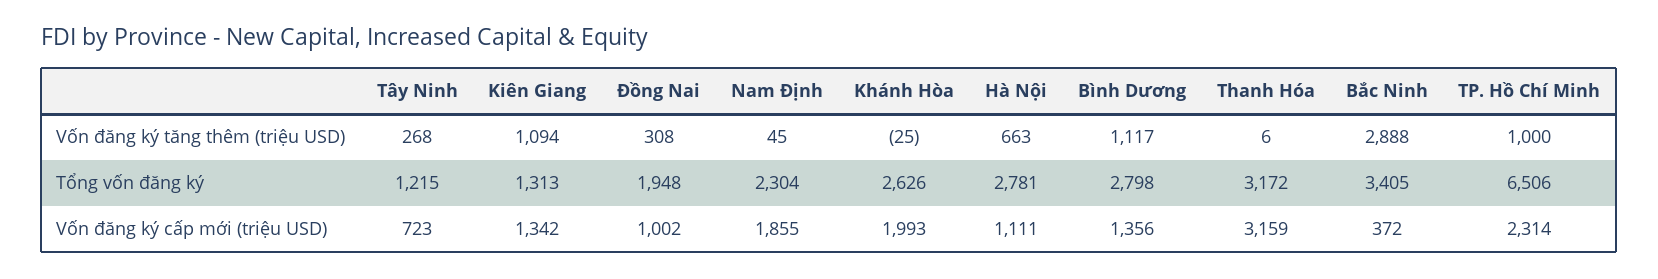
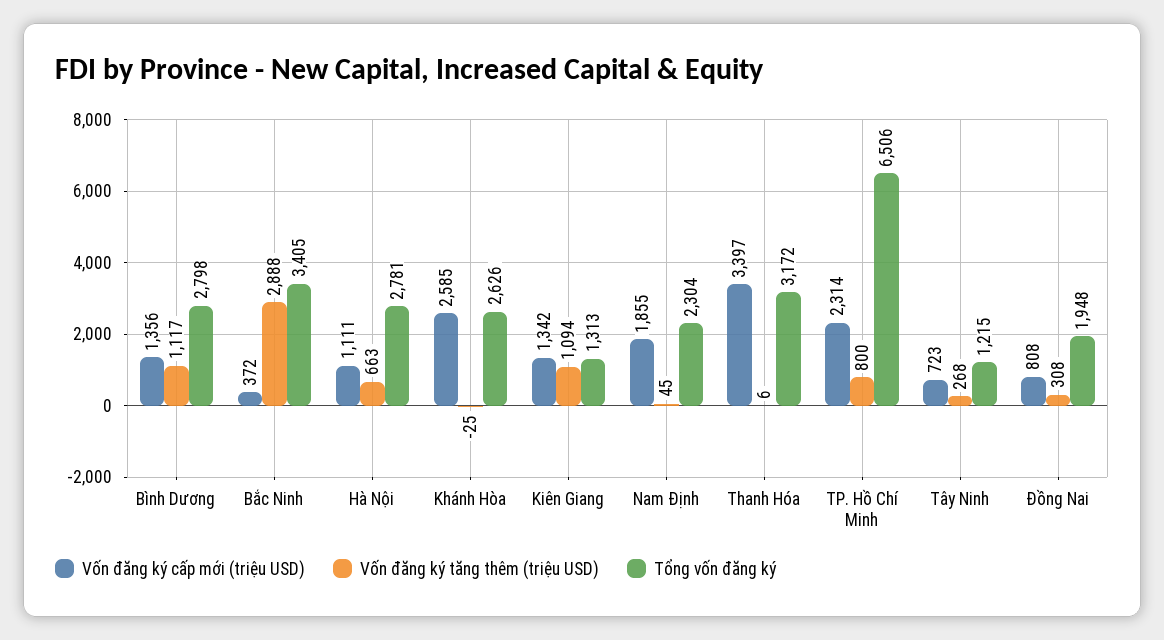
  {
    "Vốn đăng ký tăng thêm (triệu USD)": {
      "Tây Ninh": 268,
      "Kiên Giang": 1094,
      "Đồng Nai": 308,
      "Nam Định": 45,
      "Khánh Hòa": -25,
      "Hà Nội": 663,
      "Bình Dương": 1117,
      "Thanh Hóa": 6,
      "Bắc Ninh": 2888,
-     "TP. Hồ Chí Minh": 1000
+     "TP. Hồ Chí Minh": 800
    },
    "Tổng vốn đăng ký": {
      "Tây Ninh": 1215,
      "Kiên Giang": 1313,
      "Đồng Nai": 1948,
      "Nam Định": 2304,
      "Khánh Hòa": 2626,
      "Hà Nội": 2781,
      "Bình Dương": 2798,
      "Thanh Hóa": 3172,
      "Bắc Ninh": 3405,
      "TP. Hồ Chí Minh": 6506
    },
    "Vốn đăng ký cấp mới (triệu USD)": {
      "Tây Ninh": 723,
      "Kiên Giang": 1342,
-     "Đồng Nai": 1002,
+     "Đồng Nai": 808,
      "Nam Định": 1855,
-     "Khánh Hòa": 1993,
+     "Khánh Hòa": 2585,
      "Hà Nội": 1111,
      "Bình Dương": 1356,
-     "Thanh Hóa": 3159,
+     "Thanh Hóa": 3397,
      "Bắc Ninh": 372,
      "TP. Hồ Chí Minh": 2314
    }
  }

